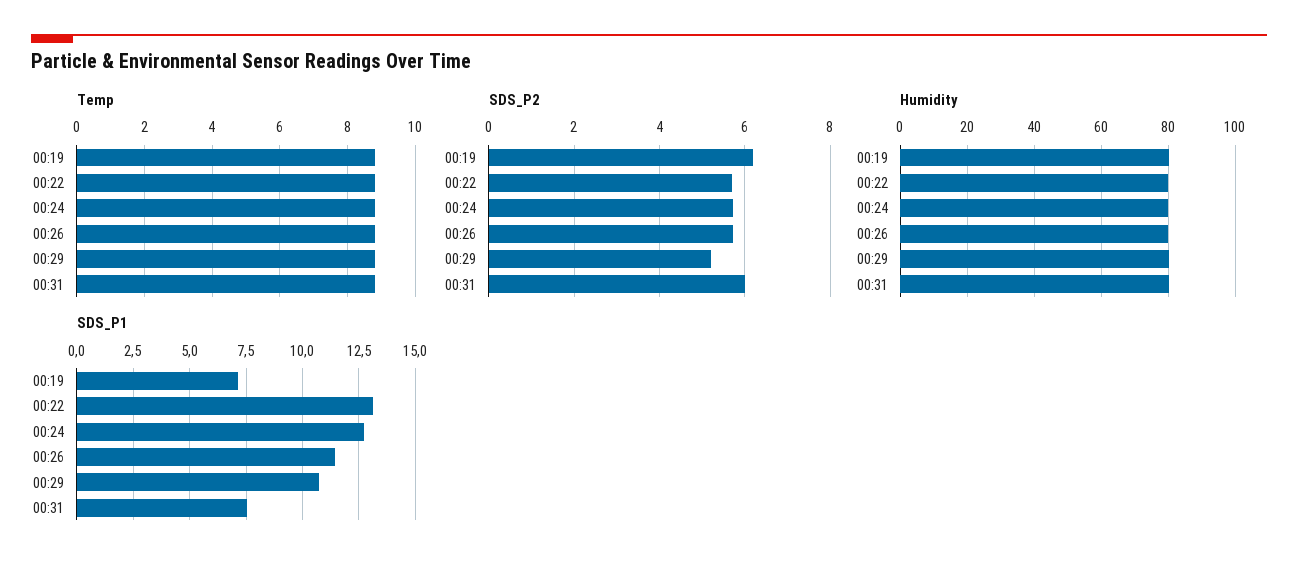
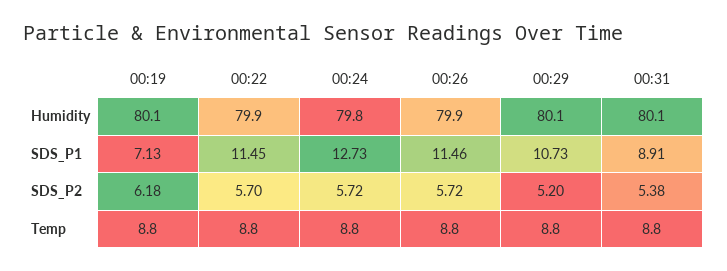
  {
    "Temp": {
      "00:19": 8.8,
      "00:22": 8.8,
      "00:24": 8.8,
      "00:26": 8.8,
      "00:29": 8.8,
      "00:31": 8.8
    },
    "SDS_P2": {
      "00:19": 6.18,
      "00:22": 5.7,
      "00:24": 5.72,
      "00:26": 5.72,
      "00:29": 5.2,
-     "00:31": 6
+     "00:31": 5.38
    },
    "Humidity": {
      "00:19": 80.1,
      "00:22": 79.9,
      "00:24": 79.8,
      "00:26": 79.9,
      "00:29": 80.1,
      "00:31": 80.1
    },
    "SDS_P1": {
      "00:19": 7.13,
-     "00:22": 13,
+     "00:22": 11.45,
      "00:24": 12.73,
      "00:26": 11.46,
      "00:29": 10.73,
-     "00:31": 7.5
+     "00:31": 8.91
    }
  }

